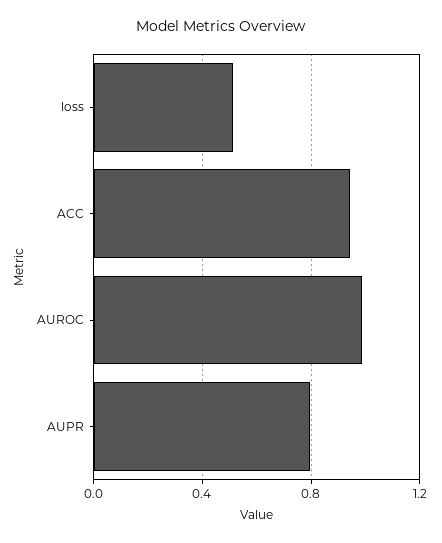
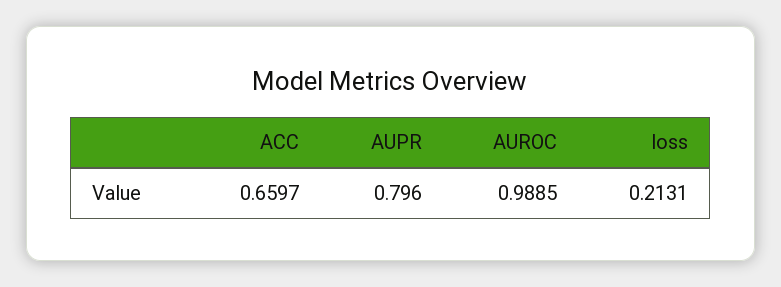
  {
-   "loss": 0.5,
+   "loss": 0.2131,
-   "ACC": 0.95,
+   "ACC": 0.6597,
    "AUROC": 0.9885,
    "AUPR": 0.796
  }

